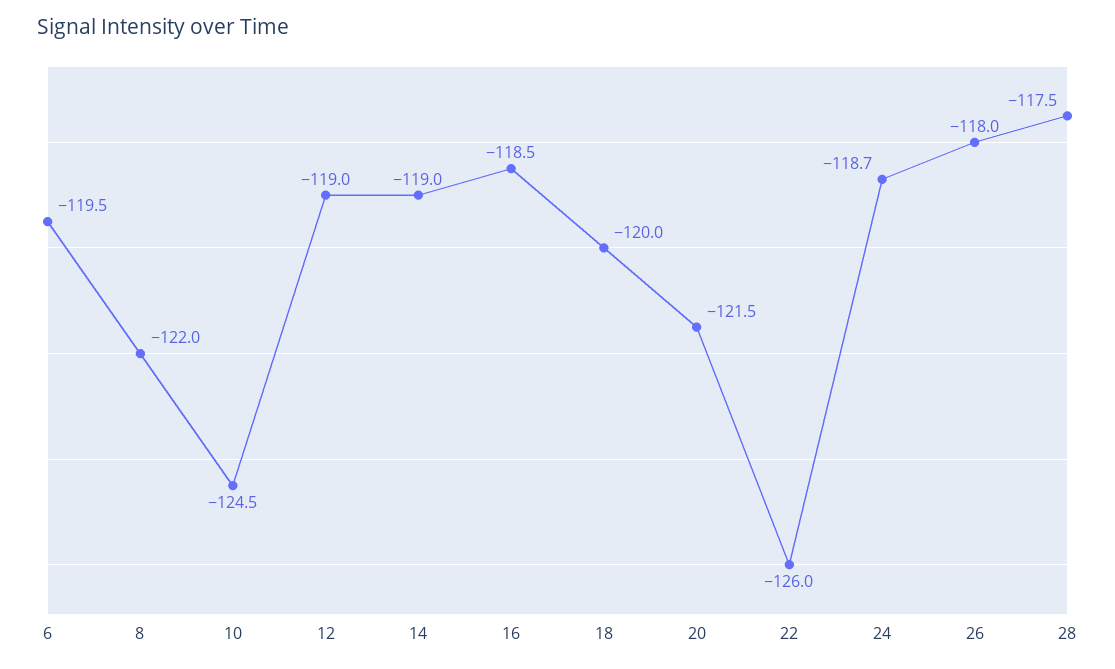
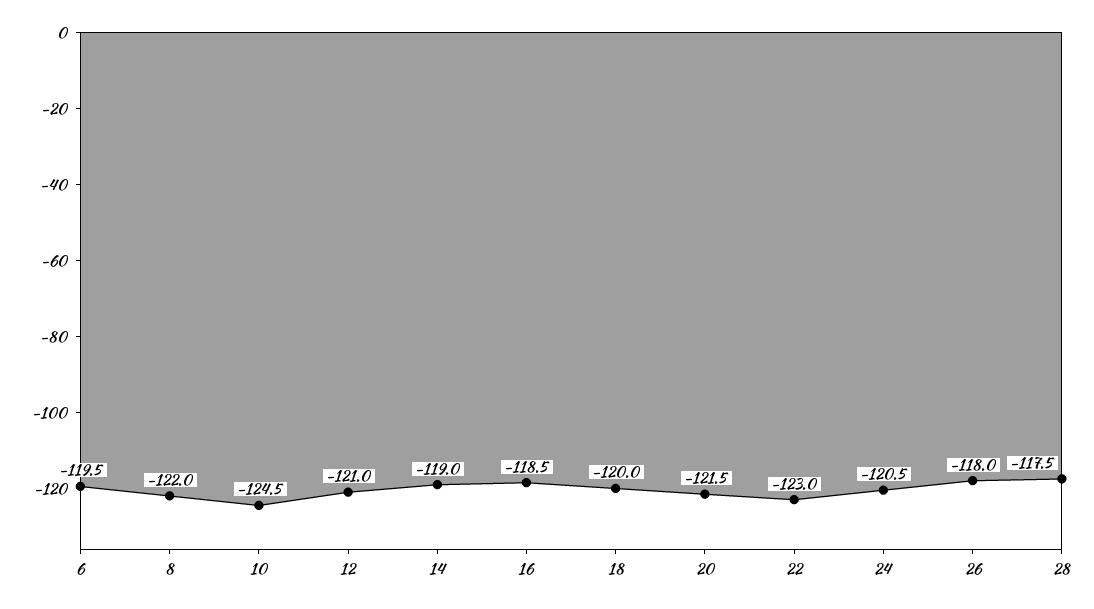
  {
    "6": -119.5,
    "8": -122,
    "10": -124.5,
-   "12": -119,
+   "12": -121,
    "14": -119,
    "16": -118.5,
    "18": -120,
    "20": -121.5,
-   "22": -126,
+   "22": -123,
-   "24": -118.7,
+   "24": -120.5,
    "26": -118,
    "28": -117.5
  }

